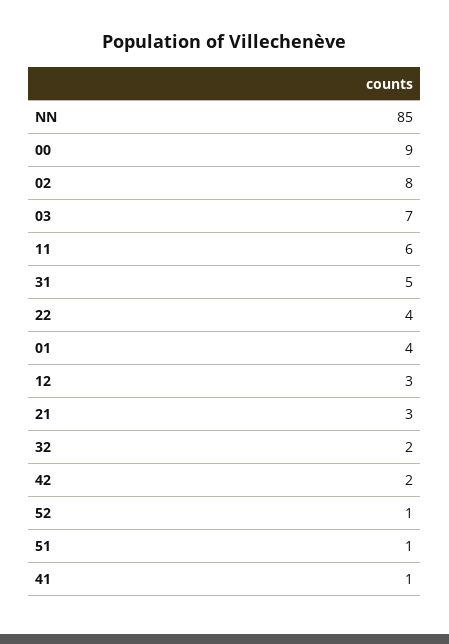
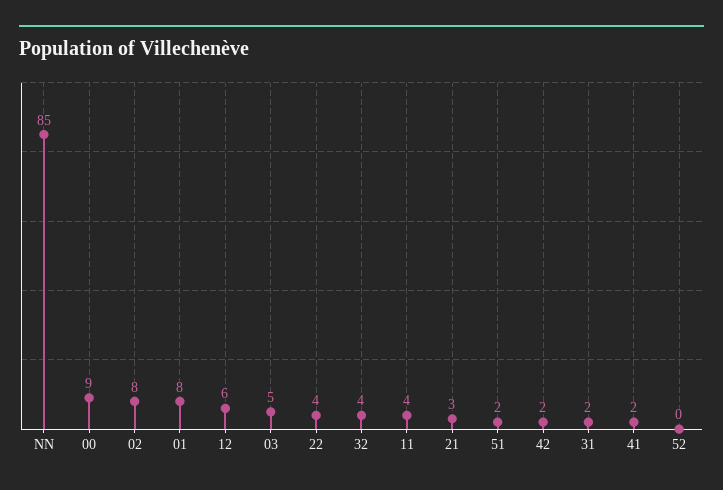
  {
    "NN": 85,
    "00": 9,
    "02": 8,
-   "03": 7,
+   "03": 5,
-   "11": 6,
+   "11": 4,
-   "31": 5,
+   "31": 2,
    "22": 4,
-   "01": 4,
+   "01": 8,
-   "12": 3,
+   "12": 6,
    "21": 3,
-   "32": 2,
+   "32": 4,
    "42": 2,
-   "52": 1,
+   "52": 0,
-   "51": 1,
+   "51": 2,
-   "41": 1
+   "41": 2
  }

